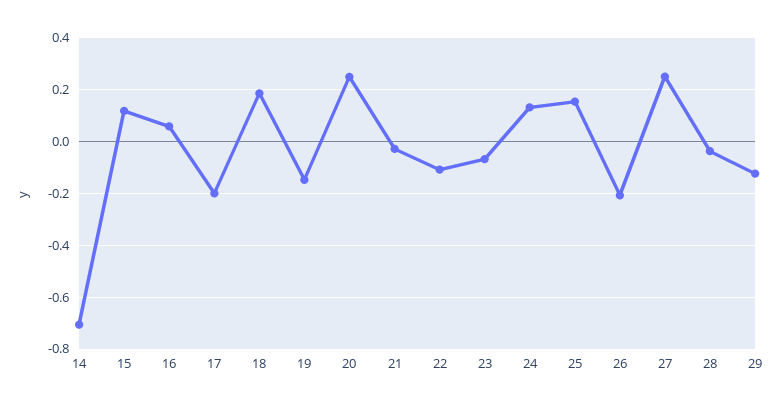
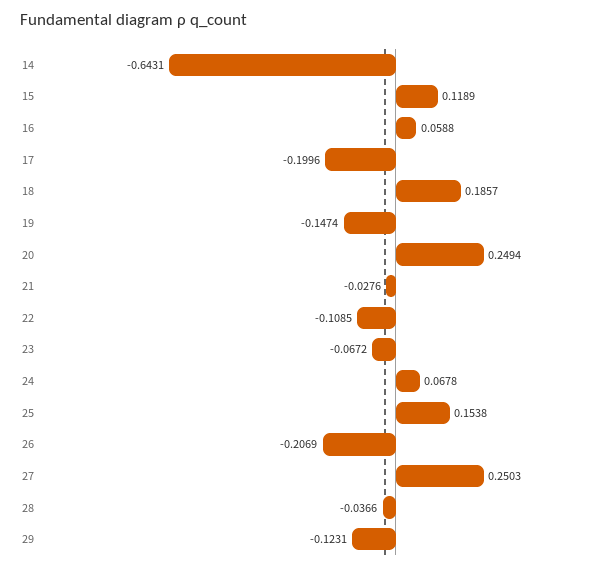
  {
-   "14": -0.7,
+   "14": -0.6431,
    "15": 0.1189,
    "16": 0.0588,
    "17": -0.1996,
    "18": 0.1857,
    "19": -0.1474,
    "20": 0.2494,
    "21": -0.0276,
    "22": -0.1085,
    "23": -0.0672,
-   "24": 0.125,
+   "24": 0.0678,
    "25": 0.1538,
    "26": -0.2069,
    "27": 0.2503,
    "28": -0.0366,
    "29": -0.1231
  }

